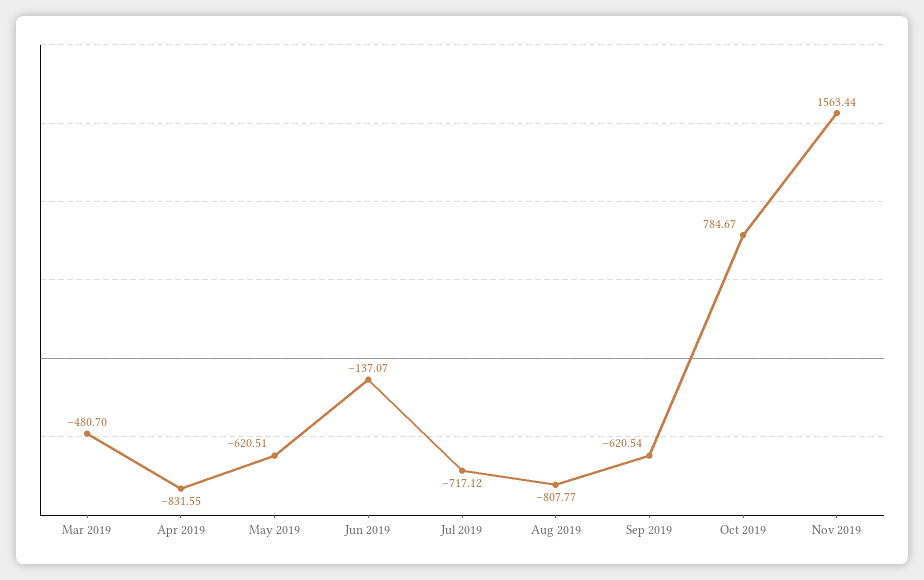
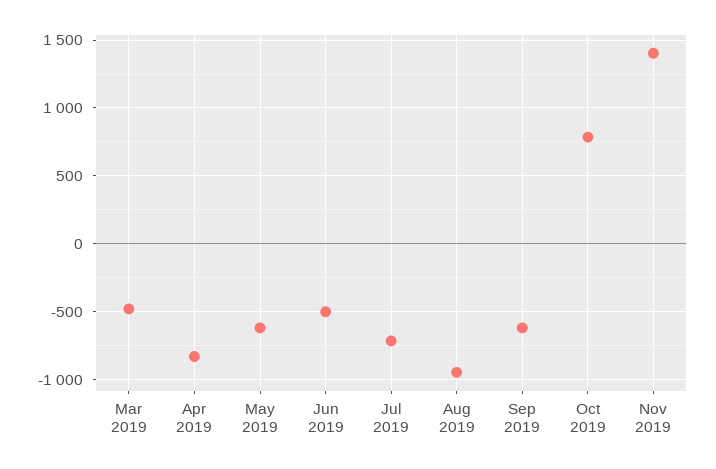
  {
    "Mar 2019": -480.7,
    "Apr 2019": -831.55,
    "May 2019": -620.51,
-   "Jun 2019": -137.07,
+   "Jun 2019": -500,
    "Jul 2019": -717.12,
-   "Aug 2019": -807.77,
+   "Aug 2019": -950,
    "Sep 2019": -620.54,
    "Oct 2019": 784.67,
-   "Nov 2019": 1563.44
+   "Nov 2019": 1400
  }

